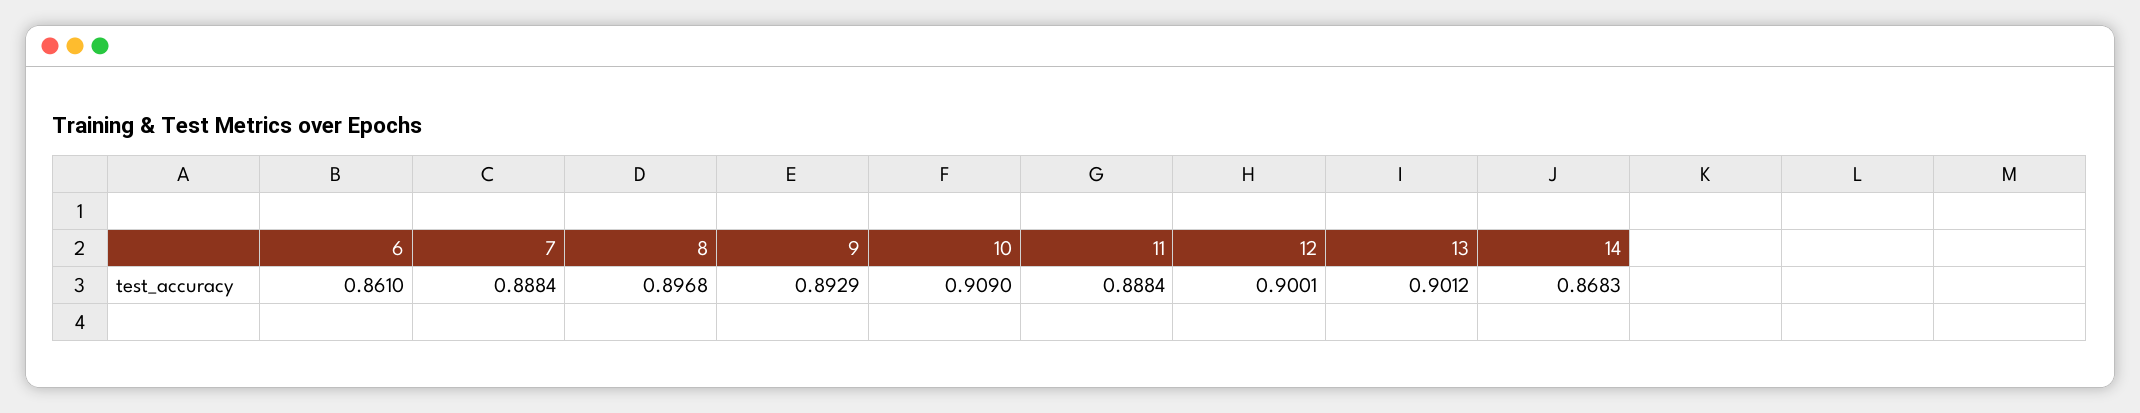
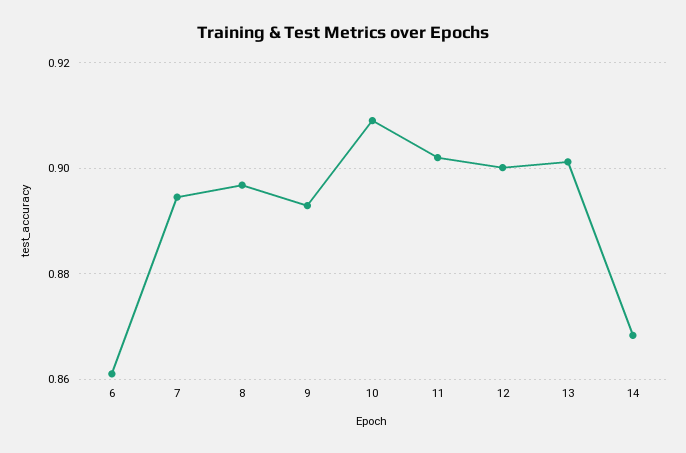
  {
    "6": 0.861,
-   "7": 0.8884,
+   "7": 0.894,
    "8": 0.8968,
    "9": 0.8929,
    "10": 0.909,
-   "11": 0.8884,
+   "11": 0.902,
    "12": 0.9001,
    "13": 0.9012,
    "14": 0.8683
  }

